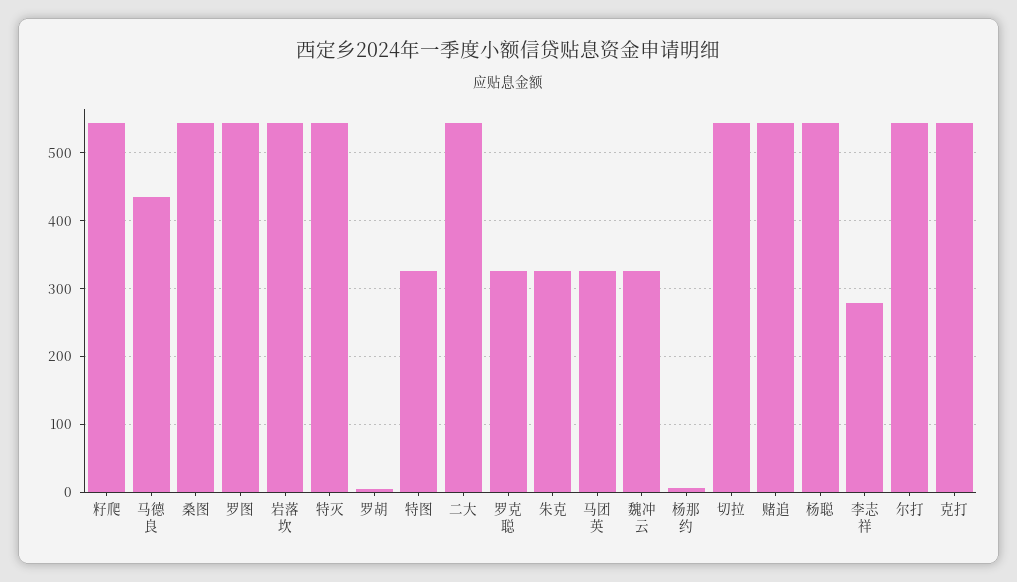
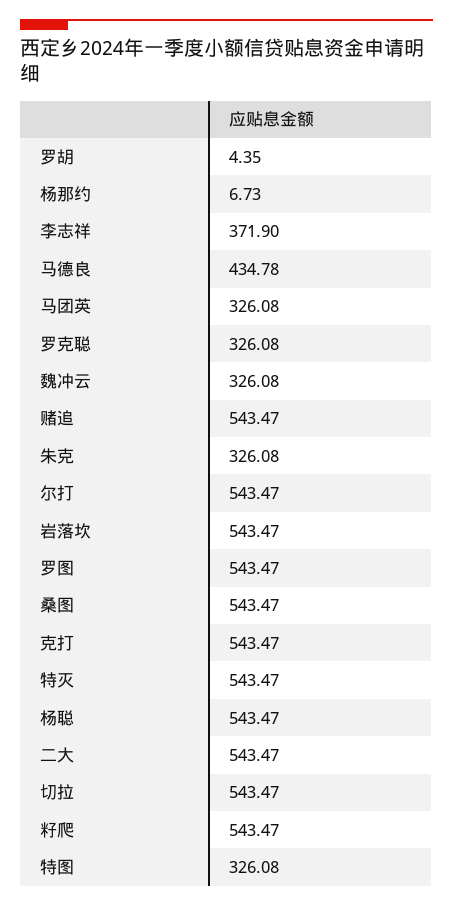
  {
    "籽爬": 543.47,
    "马德良": 434.78,
    "桑图": 543.47,
    "罗图": 543.47,
    "岩落坎": 543.47,
    "特灭": 543.47,
    "罗胡": 4.35,
    "特图": 326.08,
    "二大": 543.47,
    "罗克聪": 326.08,
    "朱克": 326.08,
    "马团英": 326.08,
    "魏冲云": 326.08,
    "杨那约": 6.73,
    "切拉": 543.47,
    "赌追": 543.47,
    "杨聪": 543.47,
-   "李志祥": 280,
+   "李志祥": 371.9,
    "尔打": 543.47,
    "克打": 543.47
  }

